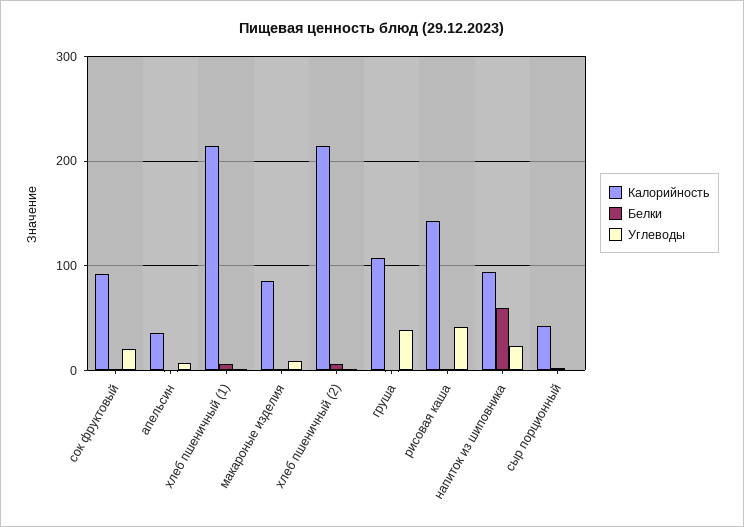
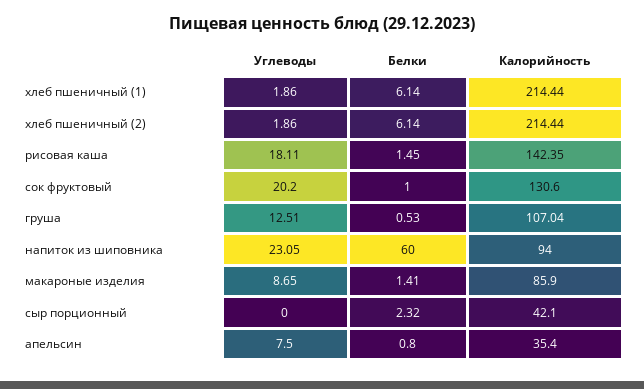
  {
    "Калорийность": {
-     "сок фруктовый": 90,
+     "сок фруктовый": 130.6,
      "апельсин": 35.4,
      "хлеб пшеничный (1)": 214.44,
      "макароные изделия": 85.9,
      "хлеб пшеничный (2)": 214.44,
      "груша": 107.04,
      "рисовая каша": 142.35,
      "напиток из шиповника": 94,
      "сыр порционный": 42.1
    },
    "Белки": {
      "сок фруктовый": 1,
      "апельсин": 0.8,
      "хлеб пшеничный (1)": 6.14,
      "макароные изделия": 1.41,
      "хлеб пшеничный (2)": 6.14,
      "груша": 0.53,
      "рисовая каша": 1.45,
      "напиток из шиповника": 60,
      "сыр порционный": 2.32
    },
    "Углеводы": {
      "сок фруктовый": 20.2,
      "апельсин": 7.5,
      "хлеб пшеничный (1)": 1.86,
      "макароные изделия": 8.65,
      "хлеб пшеничный (2)": 1.86,
-     "груша": 40,
+     "груша": 12.51,
-     "рисовая каша": 40,
+     "рисовая каша": 18.11,
      "напиток из шиповника": 23.05,
      "сыр порционный": 0
    }
  }

